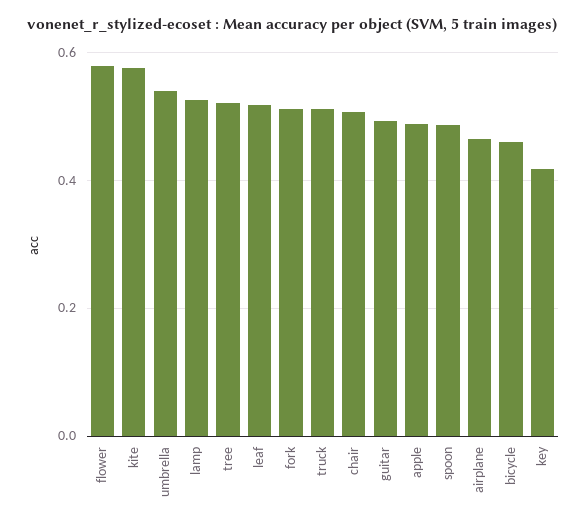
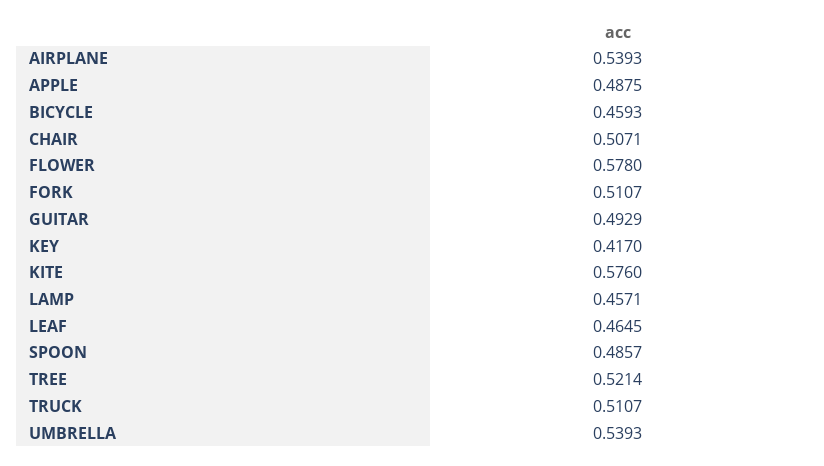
  {
    "flower": 0.578,
    "kite": 0.576,
    "umbrella": 0.5393,
-   "lamp": 0.52,
+   "lamp": 0.4571,
    "tree": 0.5214,
-   "leaf": 0.52,
+   "leaf": 0.4645,
    "fork": 0.5107,
    "truck": 0.5107,
    "chair": 0.5071,
    "guitar": 0.4929,
    "apple": 0.4875,
    "spoon": 0.4857,
-   "airplane": 0.46,
+   "airplane": 0.5393,
    "bicycle": 0.4593,
    "key": 0.417
  }

